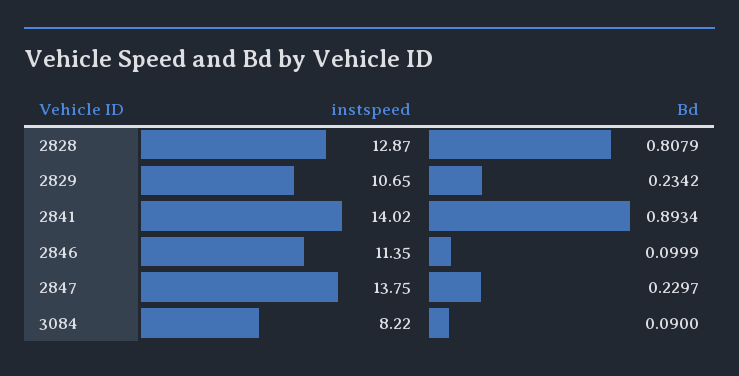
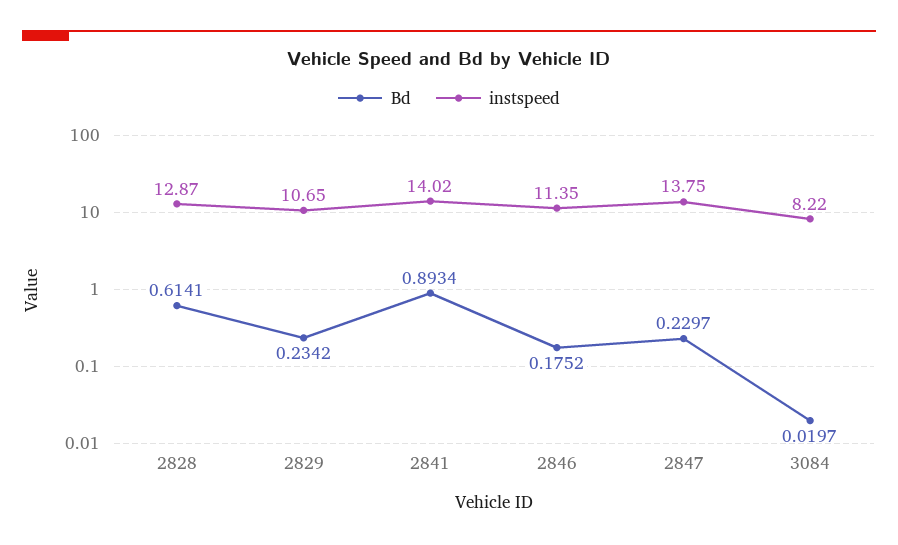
  {
    "instspeed": {
      "2828": 12.87,
      "2829": 10.65,
      "2841": 14.02,
      "2846": 11.35,
      "2847": 13.75,
      "3084": 8.22
    },
    "Bd": {
-     "2828": 0.8079,
+     "2828": 0.6141,
      "2829": 0.2342,
      "2841": 0.8934,
-     "2846": 0.0999,
+     "2846": 0.1752,
      "2847": 0.2297,
-     "3084": 0.09
+     "3084": 0.0197
    }
  }

